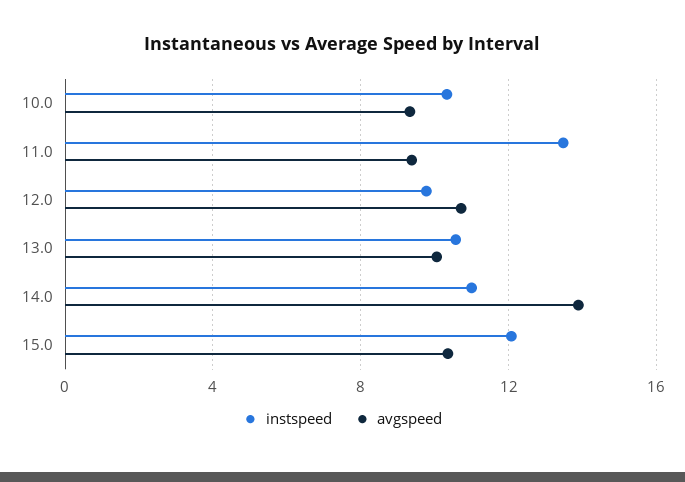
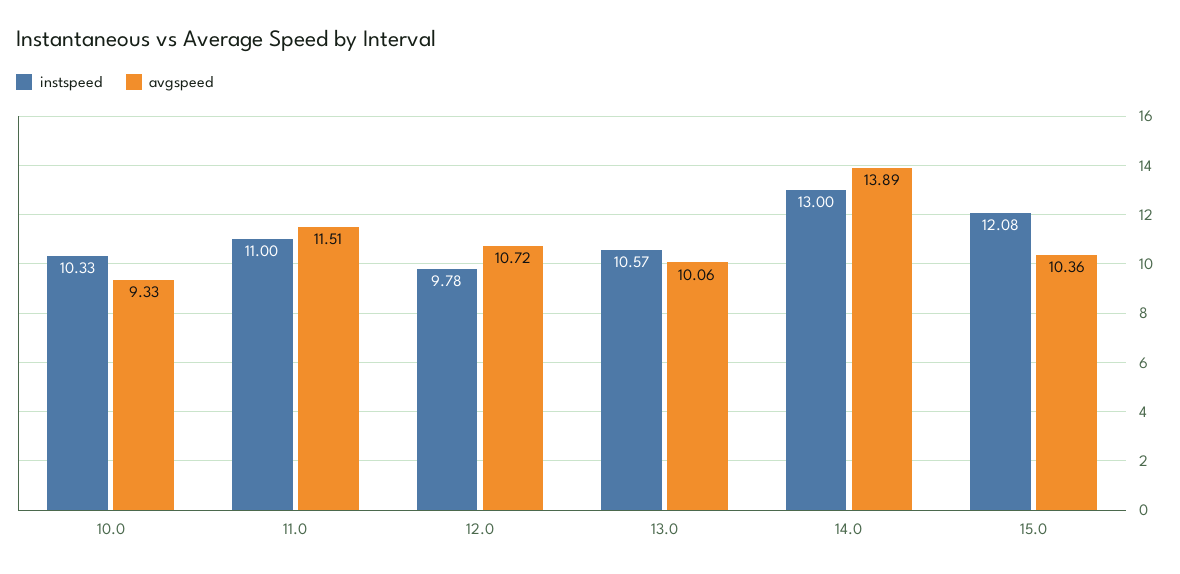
  {
    "instspeed": {
      "10.0": 10.33,
-     "11.0": 13.5,
+     "11.0": 11,
      "12.0": 9.78,
      "13.0": 10.57,
-     "14.0": 11,
+     "14.0": 13,
      "15.0": 12.08
    },
    "avgspeed": {
      "10.0": 9.33,
-     "11.0": 9.5,
+     "11.0": 11.51,
      "12.0": 10.72,
      "13.0": 10.06,
      "14.0": 13.89,
      "15.0": 10.36
    }
  }

